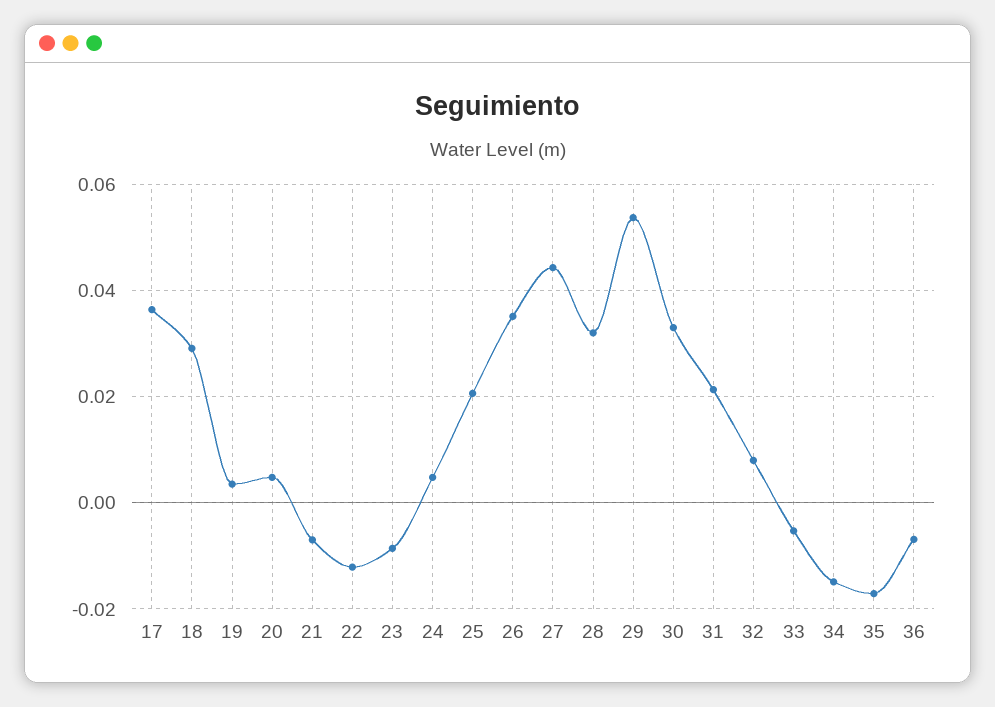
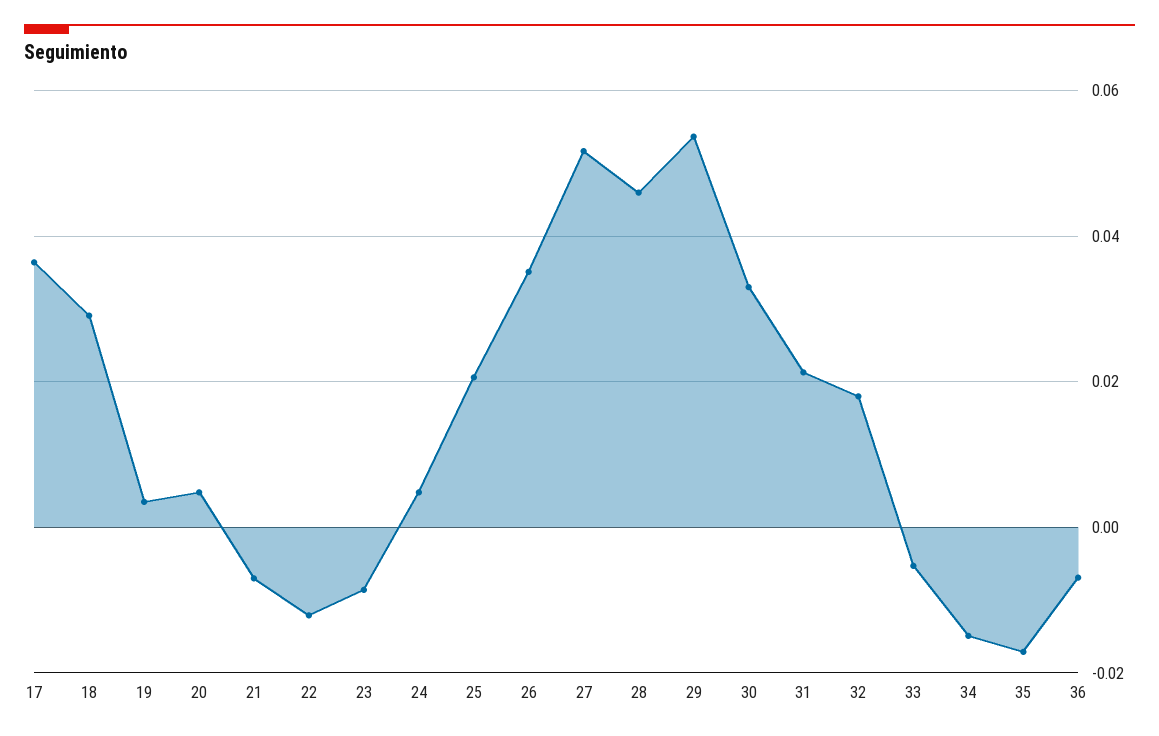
  {
    "17": 0.036,
    "18": 0.03,
    "19": 0.004,
    "20": 0.004,
    "21": -0.008,
    "22": -0.012,
    "23": -0.008,
    "24": 0.004,
    "25": 0.02,
    "26": 0.036,
-   "27": 0.044,
+   "27": 0.052,
-   "28": 0.032,
+   "28": 0.046,
    "29": 0.054,
    "30": 0.034,
    "31": 0.022,
-   "32": 0.008,
+   "32": 0.018,
    "33": -0.006,
    "34": -0.014,
    "35": -0.018,
    "36": -0.006
  }

